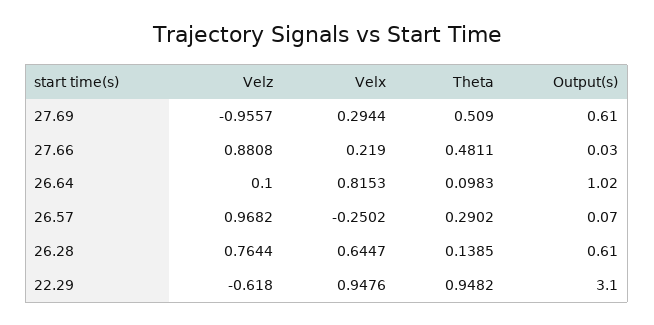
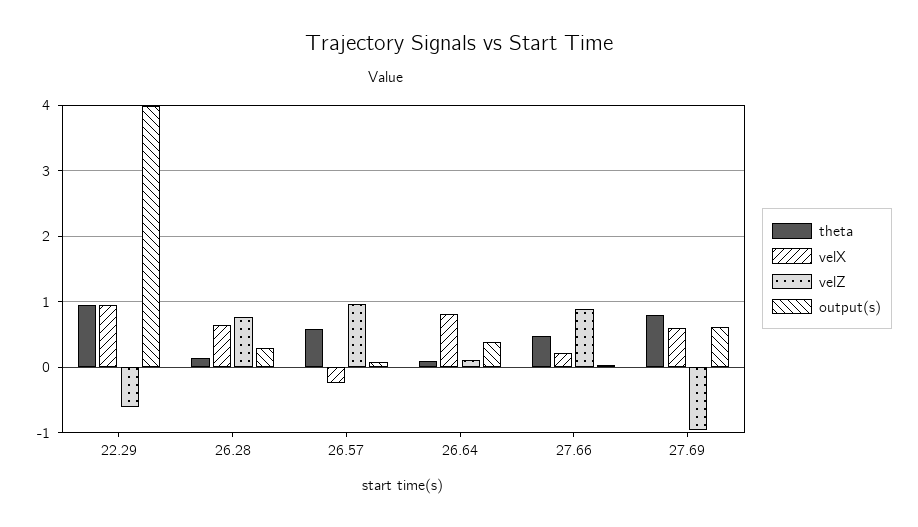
  {
    "Velz": {
      "27.69": -0.9557,
      "27.66": 0.8808,
      "26.64": 0.1,
      "26.57": 0.9682,
      "26.28": 0.7644,
      "22.29": -0.618
    },
    "Velx": {
-     "27.69": 0.2944,
+     "27.69": 0.6,
      "27.66": 0.219,
      "26.64": 0.8153,
      "26.57": -0.2502,
      "26.28": 0.6447,
      "22.29": 0.9476
    },
    "Theta": {
-     "27.69": 0.509,
+     "27.69": 0.8,
      "27.66": 0.4811,
      "26.64": 0.0983,
-     "26.57": 0.2902,
+     "26.57": 0.6,
      "26.28": 0.1385,
      "22.29": 0.9482
    },
    "Output(s)": {
      "27.69": 0.61,
      "27.66": 0.03,
-     "26.64": 1.02,
+     "26.64": 0.4,
      "26.57": 0.07,
-     "26.28": 0.61,
+     "26.28": 0.3,
-     "22.29": 3.1
+     "22.29": 4
    }
  }

